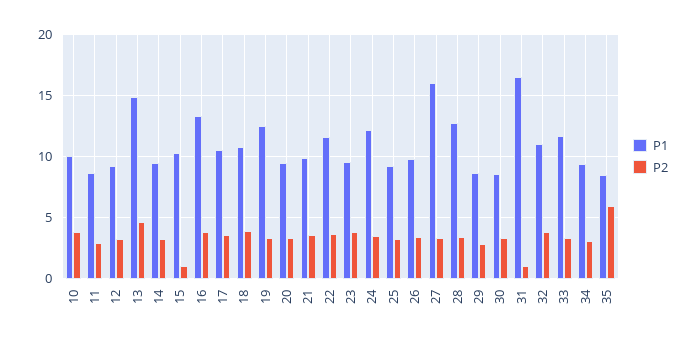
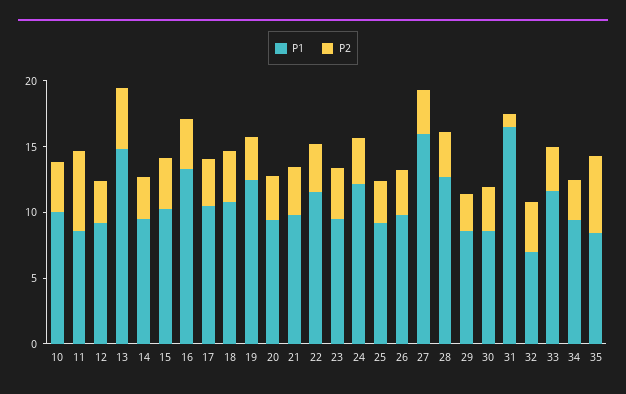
  {
    "P1": {
      "10": 10,
      "11": 8.5,
      "12": 9,
      "13": 15,
      "14": 9.5,
      "15": 10.5,
      "16": 13.5,
      "17": 10.5,
      "18": 11,
      "19": 12.5,
      "20": 9.5,
      "21": 10,
      "22": 11.5,
      "23": 9.5,
      "24": 12,
      "25": 9,
      "26": 10,
      "27": 16,
      "28": 12.5,
      "29": 8.5,
      "30": 8.5,
      "31": 16.5,
-     "32": 11,
+     "32": 7,
      "33": 11.5,
      "34": 9.5,
      "35": 8.5
    },
    "P2": {
      "10": 4,
-     "11": 3,
+     "11": 6,
      "12": 3,
      "13": 4.5,
      "14": 3,
-     "15": 1,
+     "15": 4,
      "16": 4,
      "17": 3.5,
      "18": 4,
      "19": 3.5,
      "20": 3.5,
      "21": 3.5,
      "22": 3.5,
      "23": 4,
      "24": 3.5,
      "25": 3,
      "26": 3.5,
      "27": 3.5,
      "28": 3.5,
      "29": 3,
      "30": 3.5,
      "31": 1,
      "32": 4,
      "33": 3.5,
      "34": 3,
      "35": 6
    }
  }

